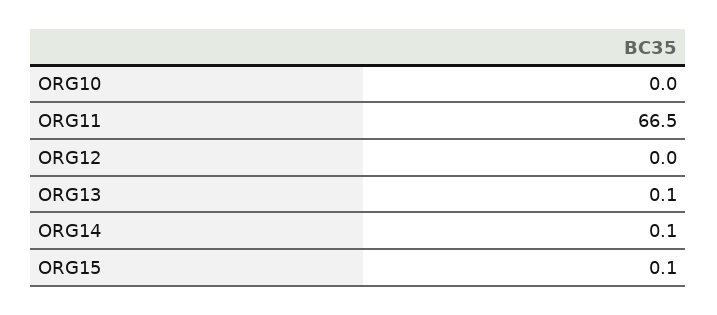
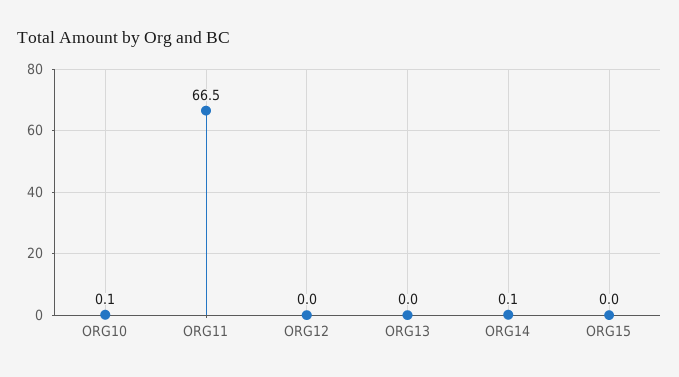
  {
-   "ORG10": 0,
+   "ORG10": 0.1,
    "ORG11": 66.5,
    "ORG12": 0,
-   "ORG13": 0.1,
+   "ORG13": 0,
    "ORG14": 0.1,
-   "ORG15": 0.1
+   "ORG15": 0
  }

